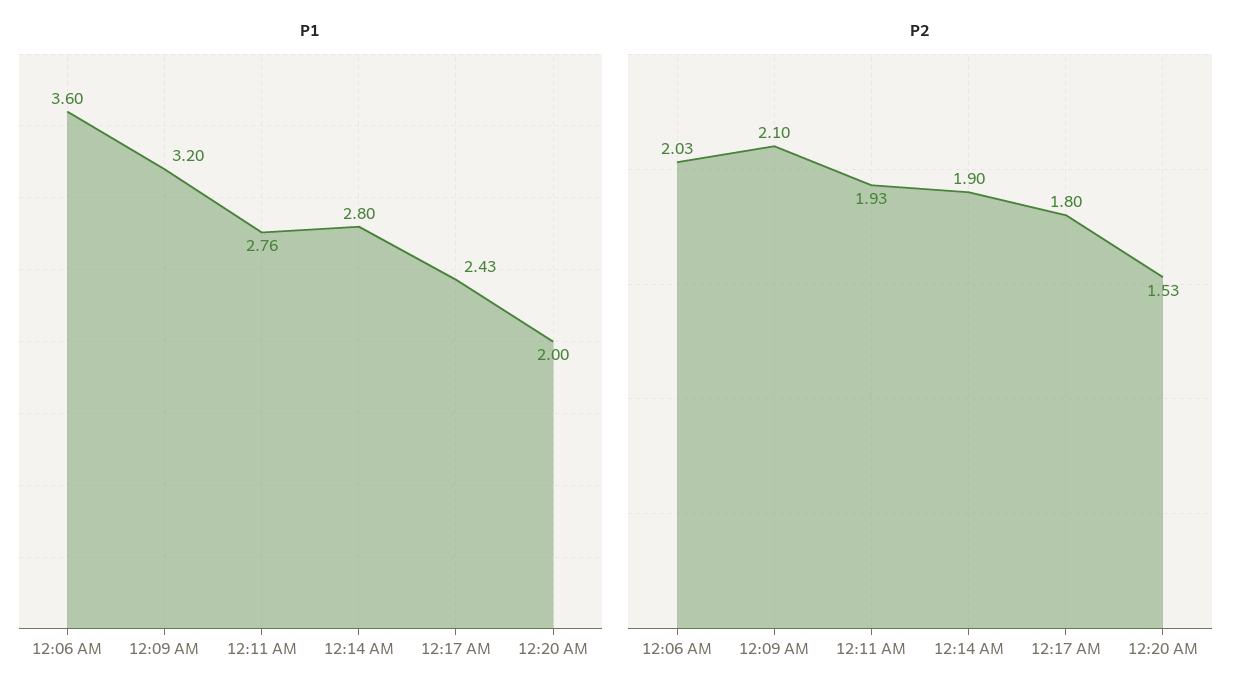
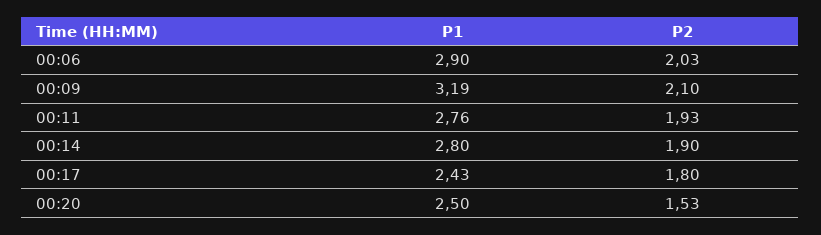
  {
    "P1": {
-     "12:06 AM": 3.6,
+     "12:06 AM": 2.9,
-     "12:09 AM": 3.2,
+     "12:09 AM": 3.19,
      "12:11 AM": 2.76,
      "12:14 AM": 2.8,
      "12:17 AM": 2.43,
-     "12:20 AM": 2
+     "12:20 AM": 2.5
    },
    "P2": {
      "12:06 AM": 2.03,
      "12:09 AM": 2.1,
      "12:11 AM": 1.93,
      "12:14 AM": 1.9,
      "12:17 AM": 1.8,
      "12:20 AM": 1.53
    }
  }

